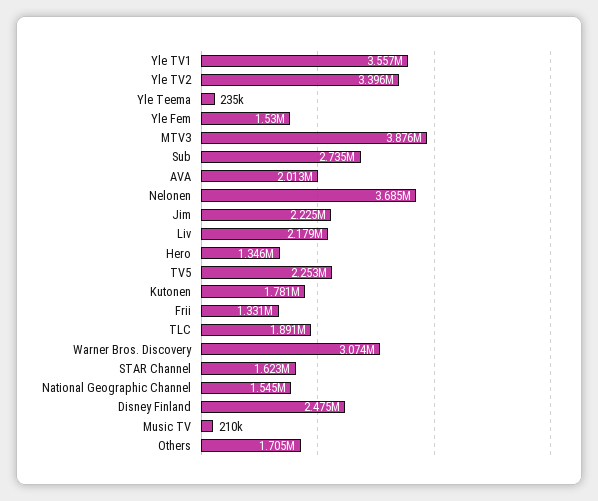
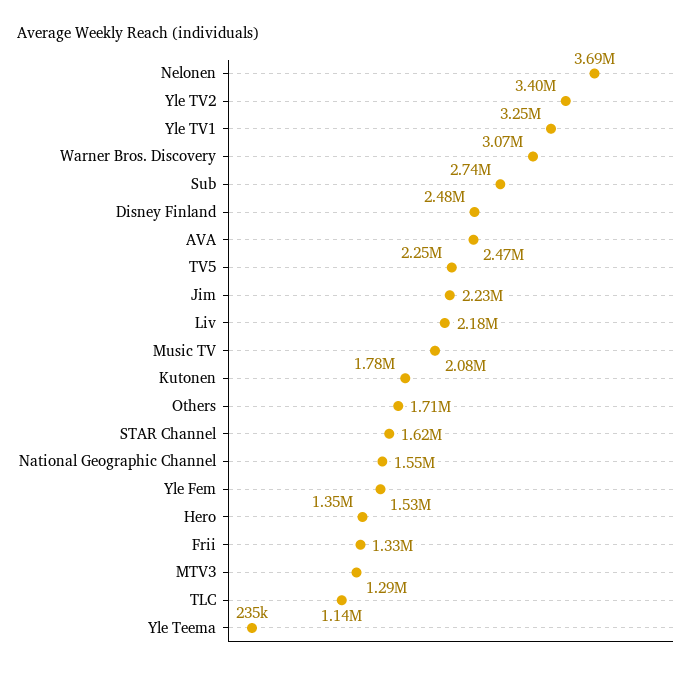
  {
-   "Yle TV1": 3557000,
+   "Yle TV1": 3250000,
    "Yle TV2": 3396000,
    "Yle Teema": 235000,
    "Yle Fem": 1530000,
-   "MTV3": 3876000,
+   "MTV3": 1290000,
    "Sub": 2735000,
-   "AVA": 2013000,
+   "AVA": 2470000,
    "Nelonen": 3685000,
    "Jim": 2225000,
    "Liv": 2179000,
    "Hero": 1346000,
    "TV5": 2253000,
    "Kutonen": 1781000,
    "Frii": 1331000,
-   "TLC": 1891000,
+   "TLC": 1140000,
    "Warner Bros. Discovery": 3074000,
    "STAR Channel": 1623000,
    "National Geographic Channel": 1545000,
    "Disney Finland": 2475000,
-   "Music TV": 210000,
+   "Music TV": 2080000,
    "Others": 1705000
  }

